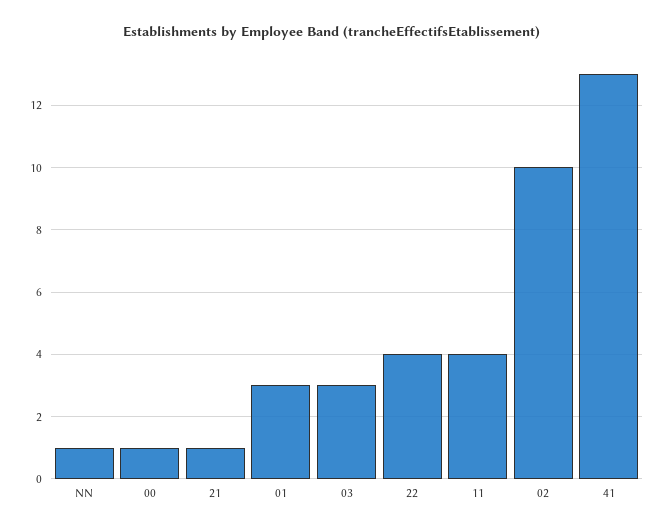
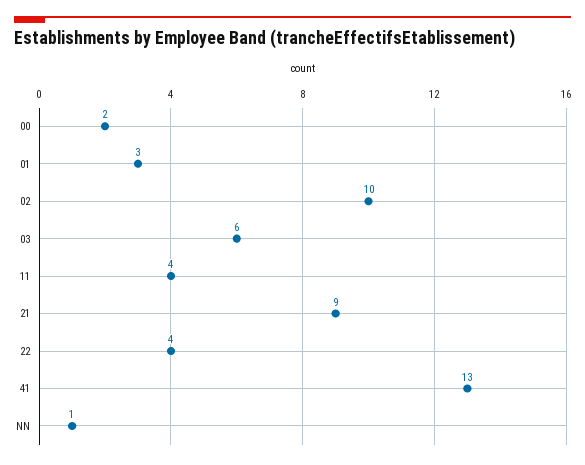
  {
    "NN": 1,
-   "00": 1,
+   "00": 2,
-   "21": 1,
+   "21": 9,
    "01": 3,
-   "03": 3,
+   "03": 6,
    "22": 4,
    "11": 4,
    "02": 10,
    "41": 13
  }

